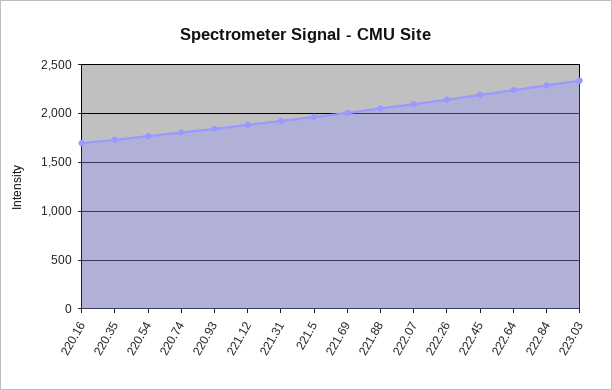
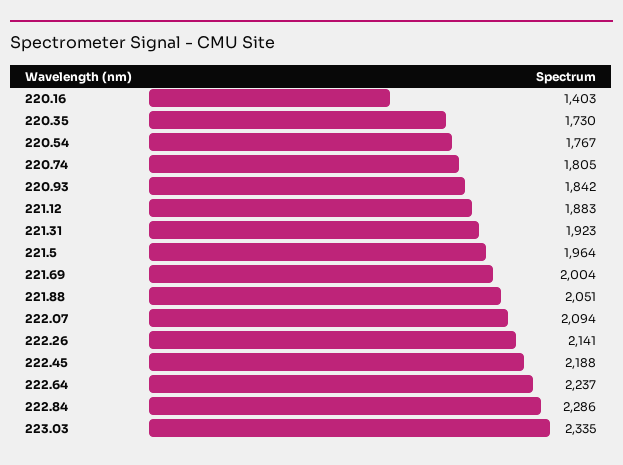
  {
-   "220.16": 1700,
+   "220.16": 1403,
    "220.35": 1730,
    "220.54": 1767,
    "220.74": 1805,
    "220.93": 1842,
    "221.12": 1883,
    "221.31": 1923,
    "221.5": 1964,
    "221.69": 2004,
    "221.88": 2051,
    "222.07": 2094,
    "222.26": 2141,
    "222.45": 2188,
    "222.64": 2237,
    "222.84": 2286,
    "223.03": 2335
  }

